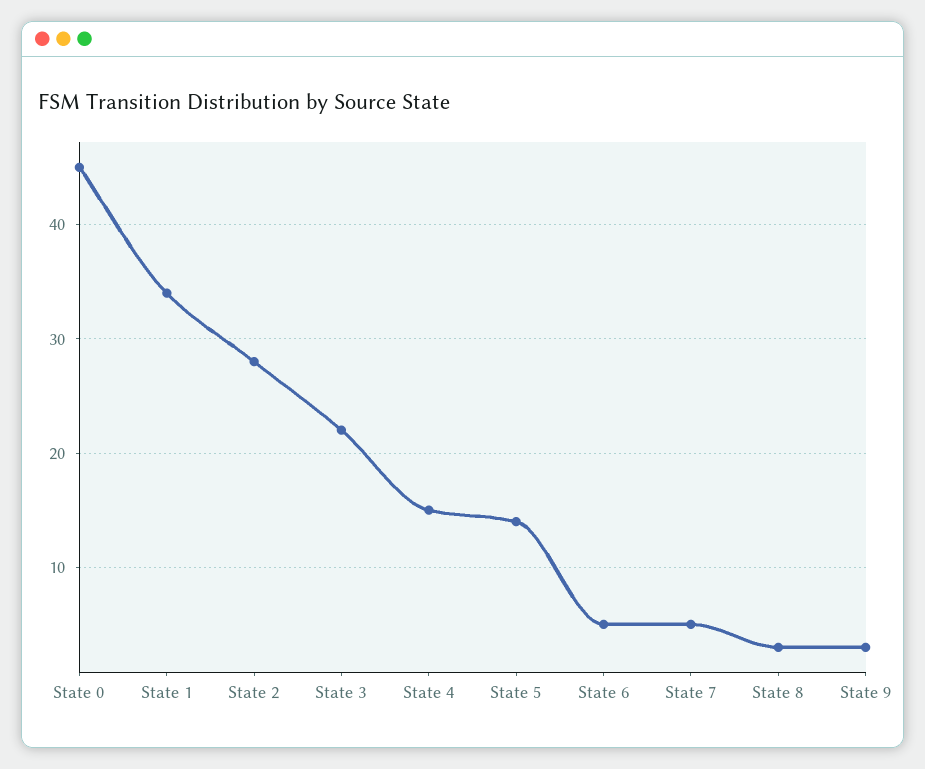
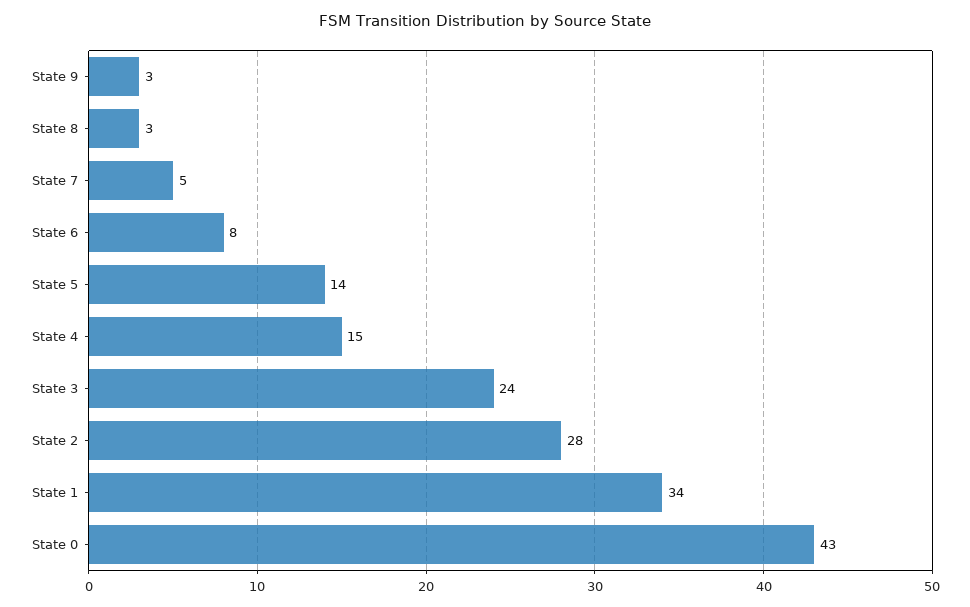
  {
-   "State 0": 45,
+   "State 0": 43,
    "State 1": 34,
    "State 2": 28,
-   "State 3": 22,
+   "State 3": 24,
    "State 4": 15,
    "State 5": 14,
-   "State 6": 5,
+   "State 6": 8,
    "State 7": 5,
    "State 8": 3,
    "State 9": 3
  }

